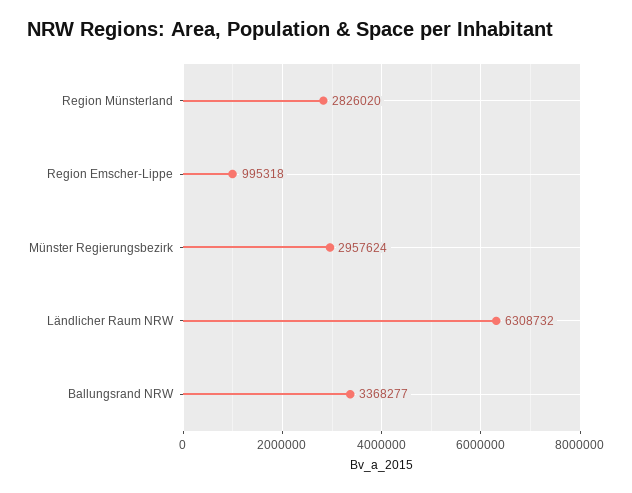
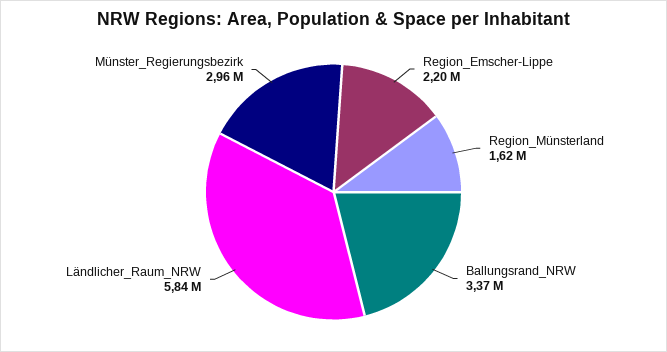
  {
-   "Region Münsterland": 2826020,
+   "Region Münsterland": 1620000,
-   "Region Emscher-Lippe": 995318,
+   "Region Emscher-Lippe": 2200000,
    "Münster Regierungsbezirk": 2957624,
-   "Ländlicher Raum NRW": 6308732,
+   "Ländlicher Raum NRW": 5840000,
    "Ballungsrand NRW": 3368277
  }

